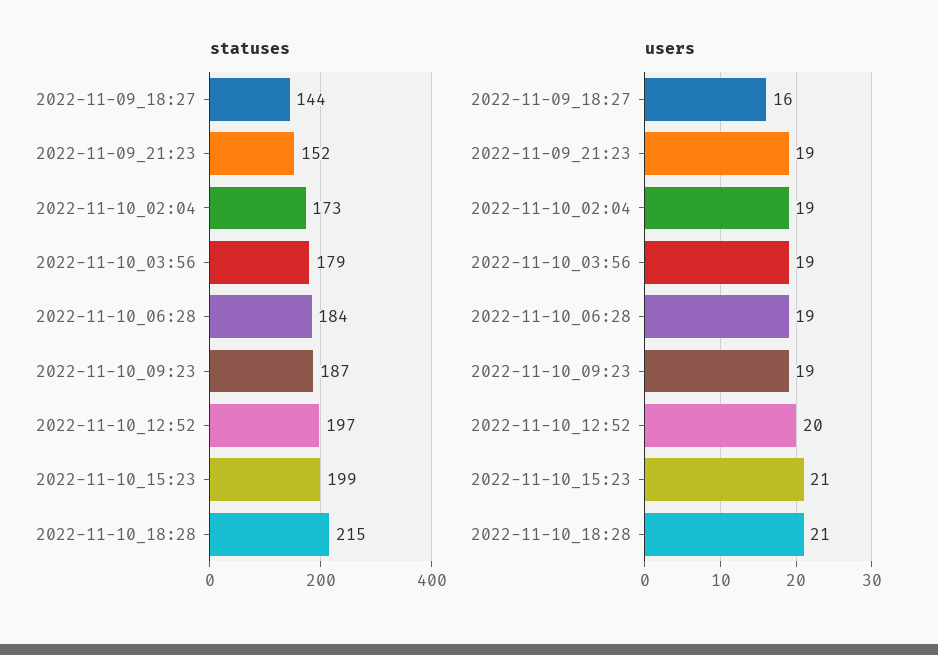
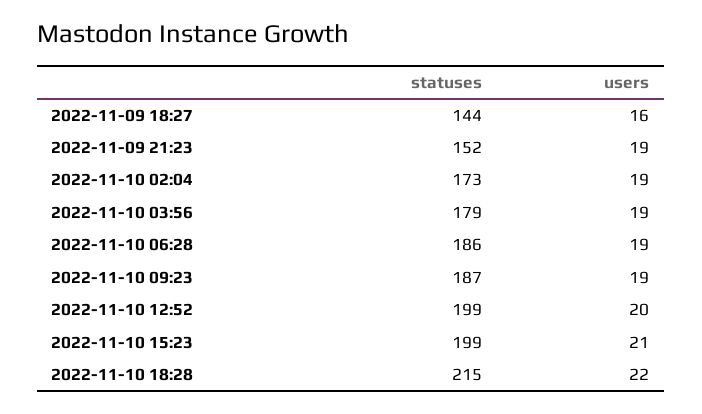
  {
    "statuses": {
      "2022-11-09_18:27": 144,
      "2022-11-09_21:23": 152,
      "2022-11-10_02:04": 173,
      "2022-11-10_03:56": 179,
-     "2022-11-10_06:28": 184,
+     "2022-11-10_06:28": 186,
      "2022-11-10_09:23": 187,
-     "2022-11-10_12:52": 197,
+     "2022-11-10_12:52": 199,
      "2022-11-10_15:23": 199,
      "2022-11-10_18:28": 215
    },
    "users": {
      "2022-11-09_18:27": 16,
      "2022-11-09_21:23": 19,
      "2022-11-10_02:04": 19,
      "2022-11-10_03:56": 19,
      "2022-11-10_06:28": 19,
      "2022-11-10_09:23": 19,
      "2022-11-10_12:52": 20,
      "2022-11-10_15:23": 21,
-     "2022-11-10_18:28": 21
+     "2022-11-10_18:28": 22
    }
  }

